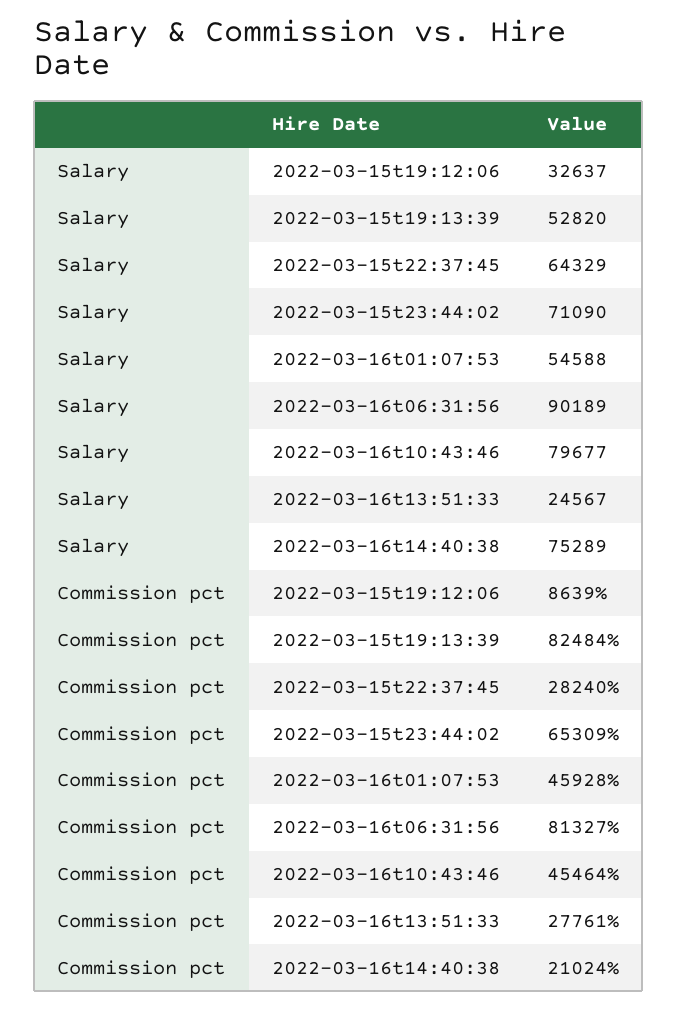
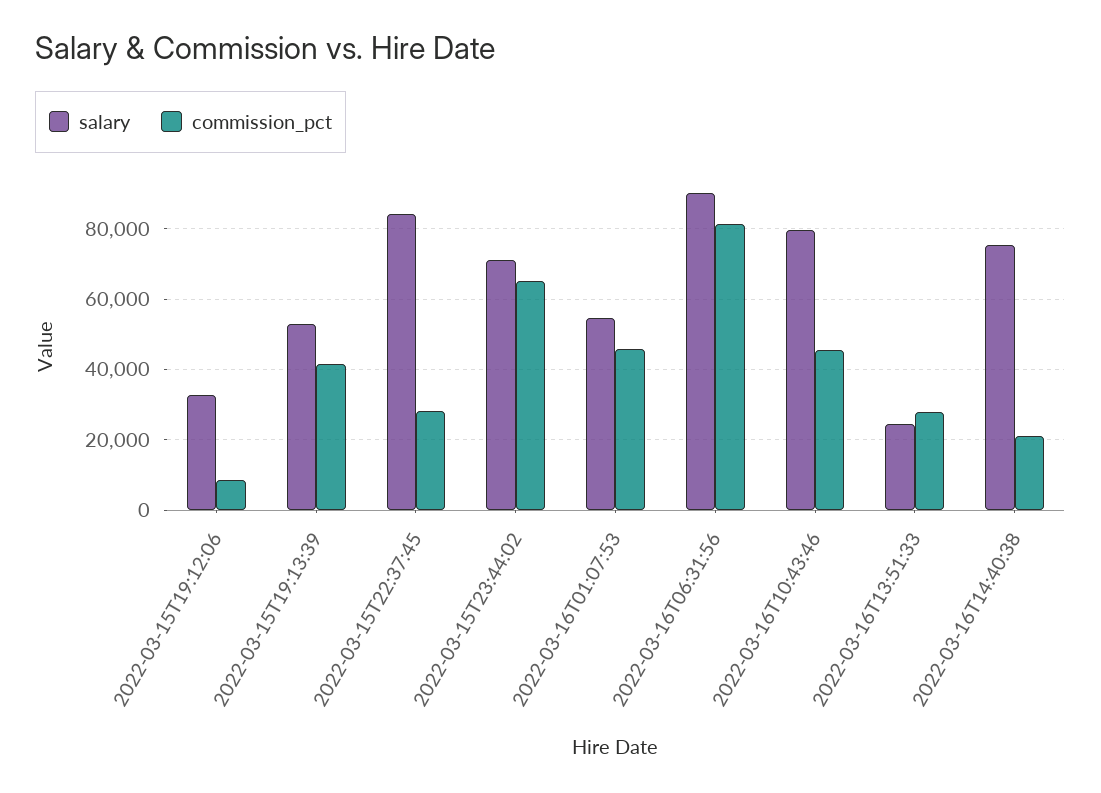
  {
    "Salary": {
      "2022-03-15t19:12:06": 32637,
      "2022-03-15t19:13:39": 52820,
-     "2022-03-15t22:37:45": 64329,
+     "2022-03-15t22:37:45": 84000,
      "2022-03-15t23:44:02": 71090,
      "2022-03-16t01:07:53": 54588,
      "2022-03-16t06:31:56": 90189,
      "2022-03-16t10:43:46": 79677,
      "2022-03-16t13:51:33": 24567,
      "2022-03-16t14:40:38": 75289
    },
    "Commission pct": {
      "2022-03-15t19:12:06": 8639,
-     "2022-03-15t19:13:39": 82484,
+     "2022-03-15t19:13:39": 42000,
      "2022-03-15t22:37:45": 28240,
      "2022-03-15t23:44:02": 65309,
      "2022-03-16t01:07:53": 45928,
      "2022-03-16t06:31:56": 81327,
      "2022-03-16t10:43:46": 45464,
      "2022-03-16t13:51:33": 27761,
      "2022-03-16t14:40:38": 21024
    }
  }

